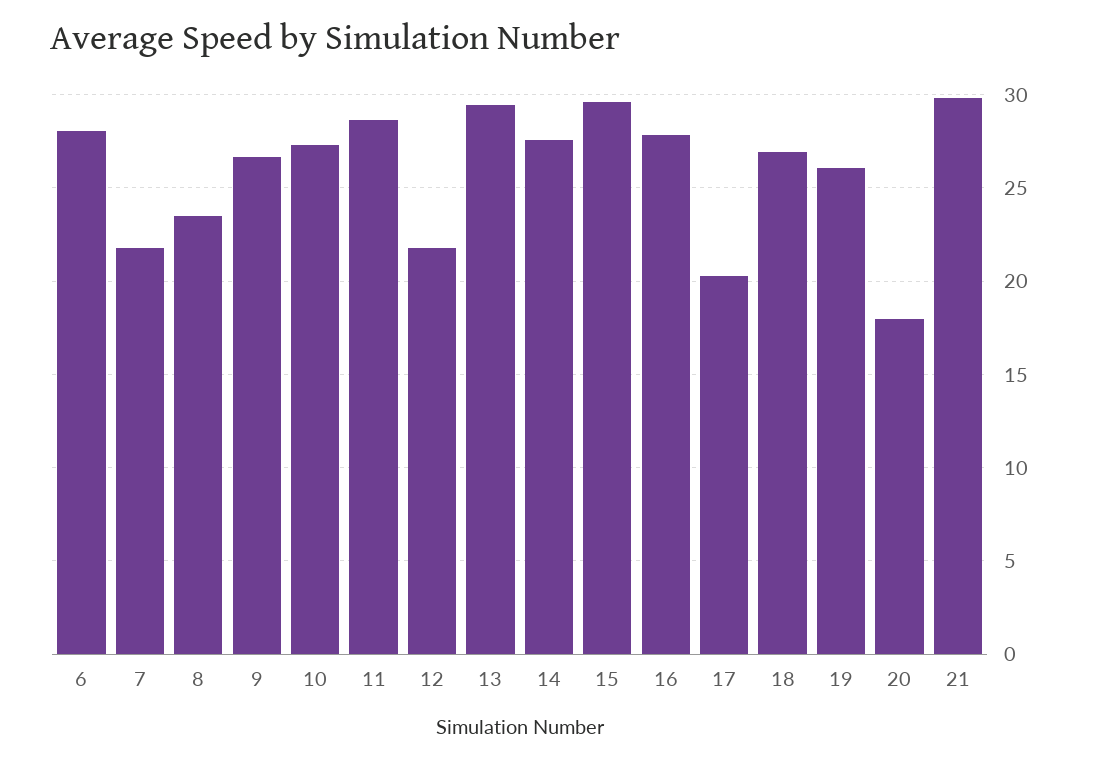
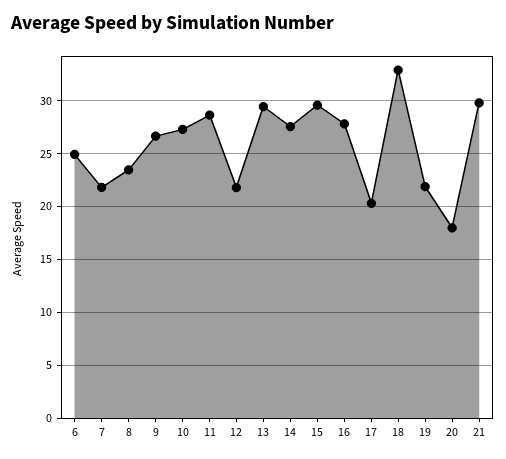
  {
-   "6": 28,
+   "6": 25,
    "7": 22,
    "8": 23.5,
    "9": 26.5,
    "10": 27.5,
    "11": 28.5,
    "12": 22,
    "13": 29.5,
    "14": 27.5,
    "15": 29.5,
    "16": 28,
    "17": 20.5,
-   "18": 27,
+   "18": 33,
-   "19": 26,
+   "19": 22,
    "20": 18,
    "21": 30
  }

